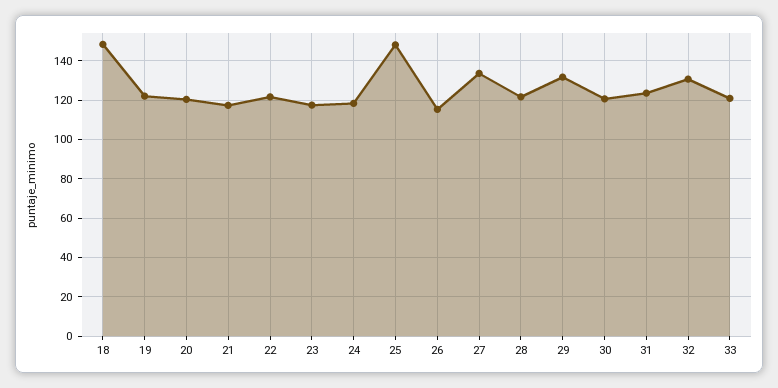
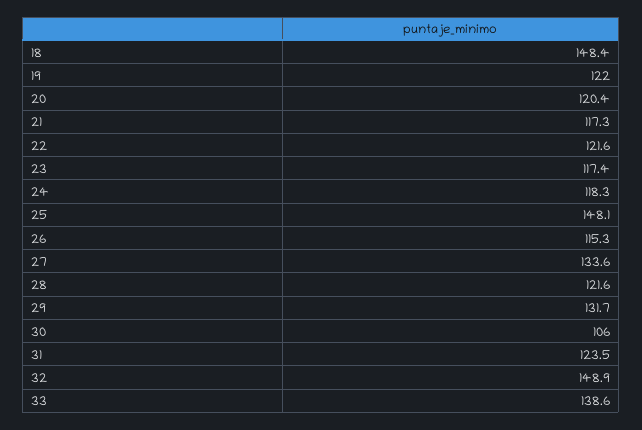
  {
    "18": 148.4,
    "19": 122,
    "20": 120.4,
    "21": 117.3,
    "22": 121.6,
    "23": 117.4,
    "24": 118.3,
    "25": 148.1,
    "26": 115.3,
    "27": 133.6,
    "28": 121.6,
    "29": 131.7,
-   "30": 120,
+   "30": 106,
    "31": 123.5,
-   "32": 130,
+   "32": 148.9,
-   "33": 120
+   "33": 138.6
  }

